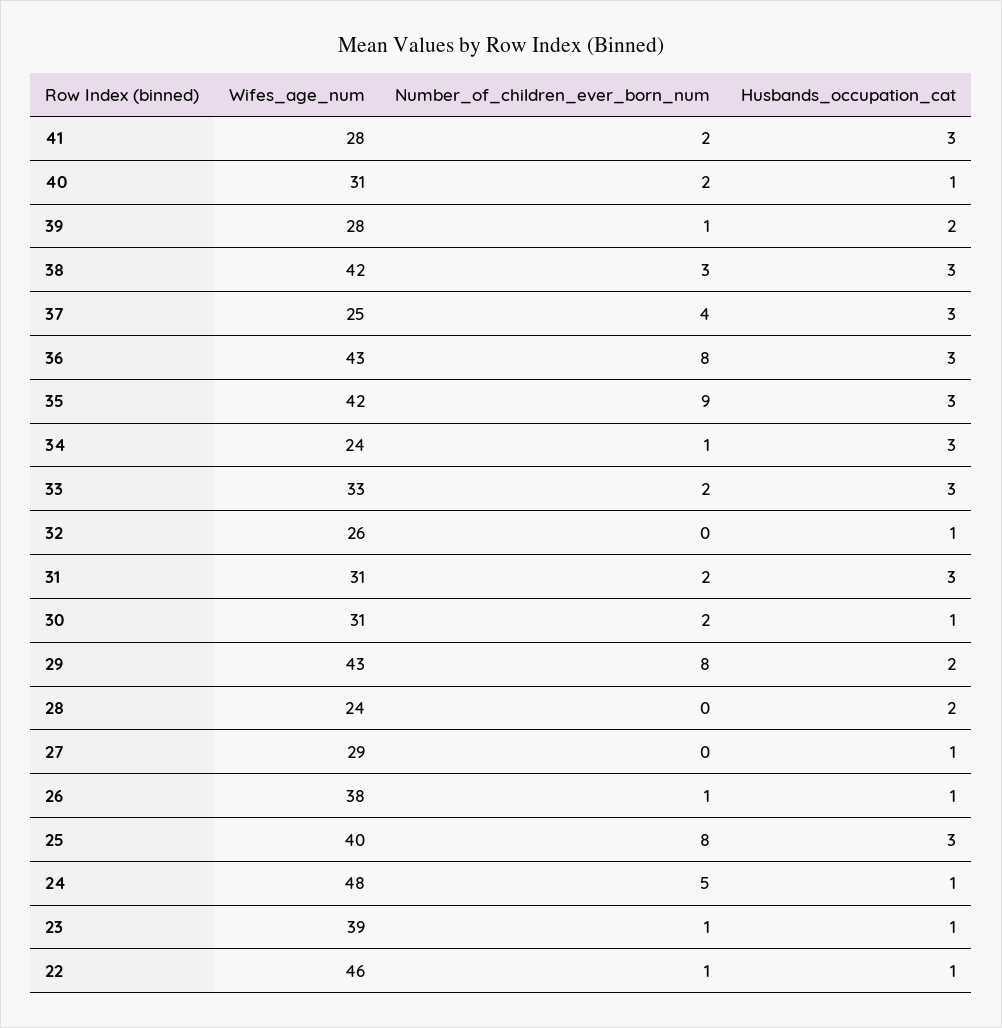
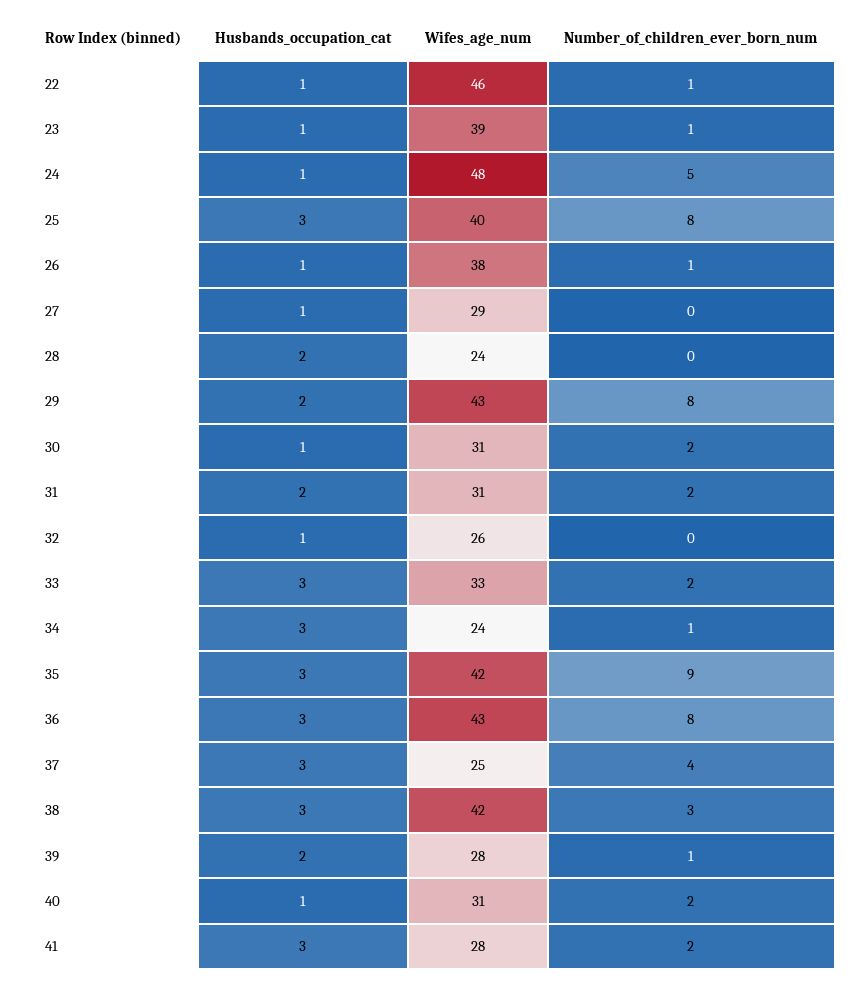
  {
    "Wifes_age_num": {
      "41": 28,
      "40": 31,
      "39": 28,
      "38": 42,
      "37": 25,
      "36": 43,
      "35": 42,
      "34": 24,
      "33": 33,
      "32": 26,
      "31": 31,
      "30": 31,
      "29": 43,
      "28": 24,
      "27": 29,
      "26": 38,
      "25": 40,
      "24": 48,
      "23": 39,
      "22": 46
    },
    "Number_of_children_ever_born_num": {
      "41": 2,
      "40": 2,
      "39": 1,
      "38": 3,
      "37": 4,
      "36": 8,
      "35": 9,
      "34": 1,
      "33": 2,
      "32": 0,
      "31": 2,
      "30": 2,
      "29": 8,
      "28": 0,
      "27": 0,
      "26": 1,
      "25": 8,
      "24": 5,
      "23": 1,
      "22": 1
    },
    "Husbands_occupation_cat": {
      "41": 3,
      "40": 1,
      "39": 2,
      "38": 3,
      "37": 3,
      "36": 3,
      "35": 3,
      "34": 3,
      "33": 3,
      "32": 1,
-     "31": 3,
+     "31": 2,
      "30": 1,
      "29": 2,
      "28": 2,
      "27": 1,
      "26": 1,
      "25": 3,
      "24": 1,
      "23": 1,
      "22": 1
    }
  }

